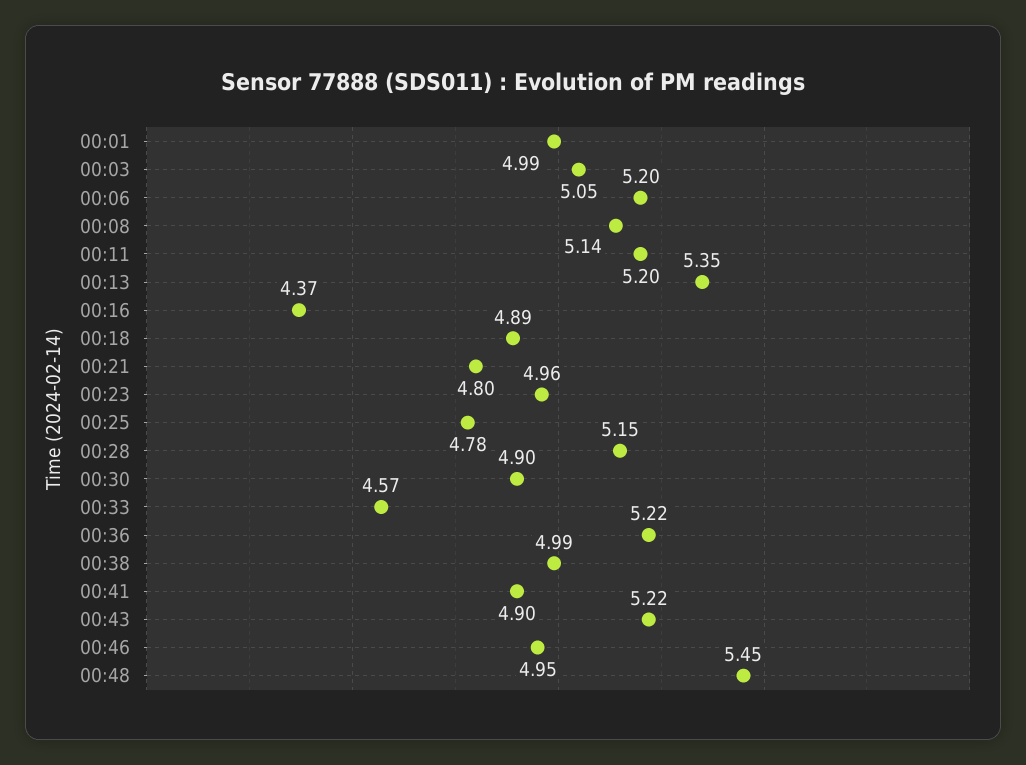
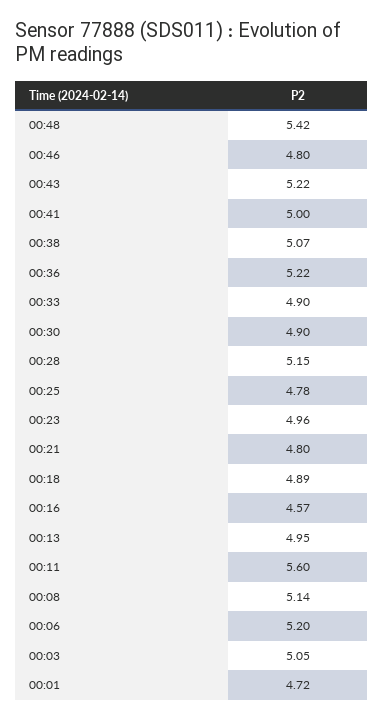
  {
-   "00:01": 4.99,
+   "00:01": 4.72,
    "00:03": 5.05,
    "00:06": 5.2,
    "00:08": 5.14,
-   "00:11": 5.2,
+   "00:11": 5.6,
-   "00:13": 5.35,
+   "00:13": 4.95,
-   "00:16": 4.37,
+   "00:16": 4.57,
    "00:18": 4.89,
    "00:21": 4.8,
    "00:23": 4.96,
    "00:25": 4.78,
    "00:28": 5.15,
    "00:30": 4.9,
-   "00:33": 4.57,
+   "00:33": 4.9,
    "00:36": 5.22,
-   "00:38": 4.99,
+   "00:38": 5.07,
-   "00:41": 4.9,
+   "00:41": 5,
    "00:43": 5.22,
-   "00:46": 4.95,
+   "00:46": 4.8,
-   "00:48": 5.45
+   "00:48": 5.42
  }

